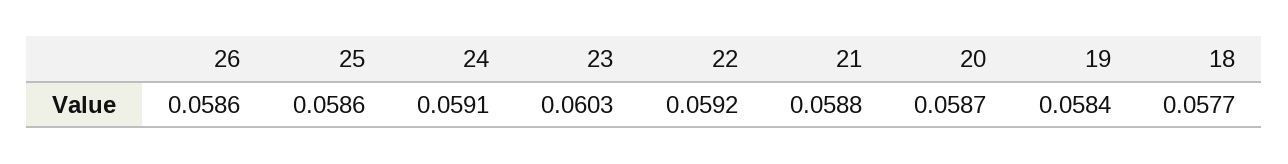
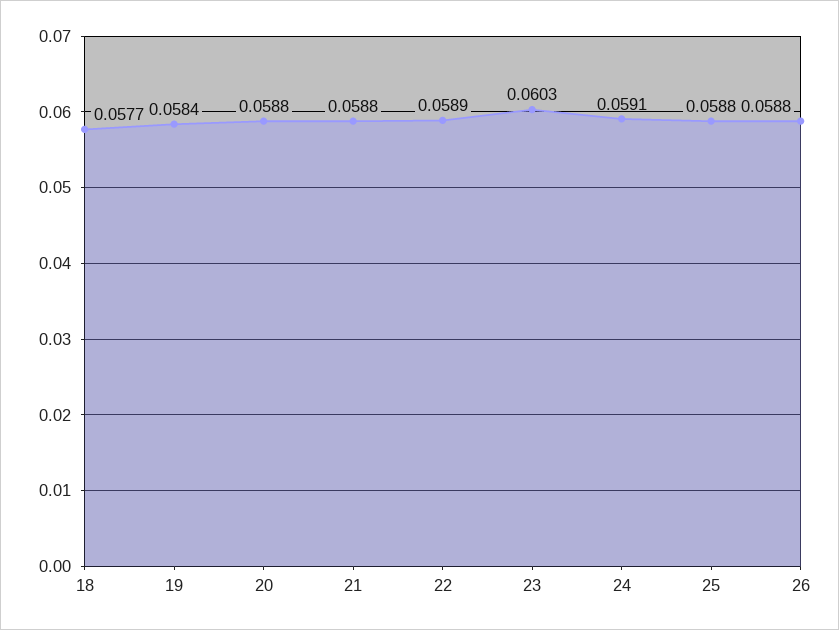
  {
-   "26": 0.0586,
+   "26": 0.0588,
-   "25": 0.0586,
+   "25": 0.0588,
    "24": 0.0591,
    "23": 0.0603,
-   "22": 0.0592,
+   "22": 0.0589,
    "21": 0.0588,
-   "20": 0.0587,
+   "20": 0.0588,
    "19": 0.0584,
    "18": 0.0577
  }

